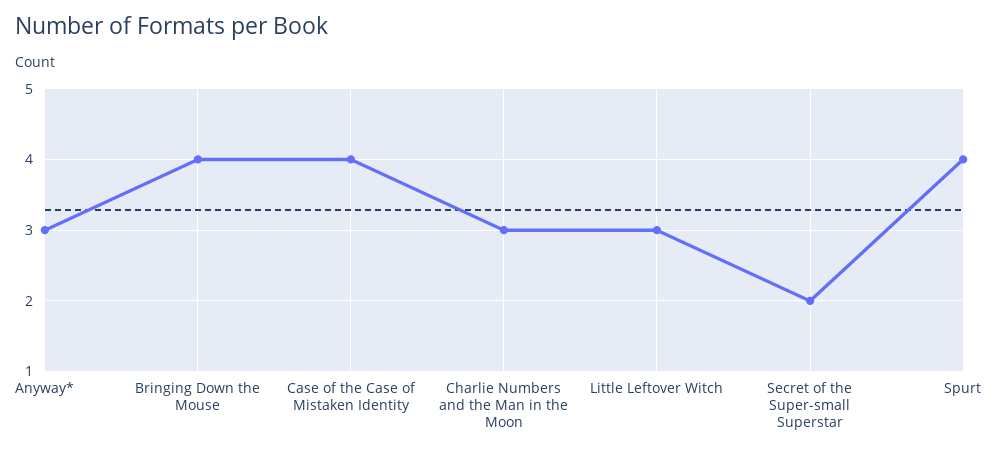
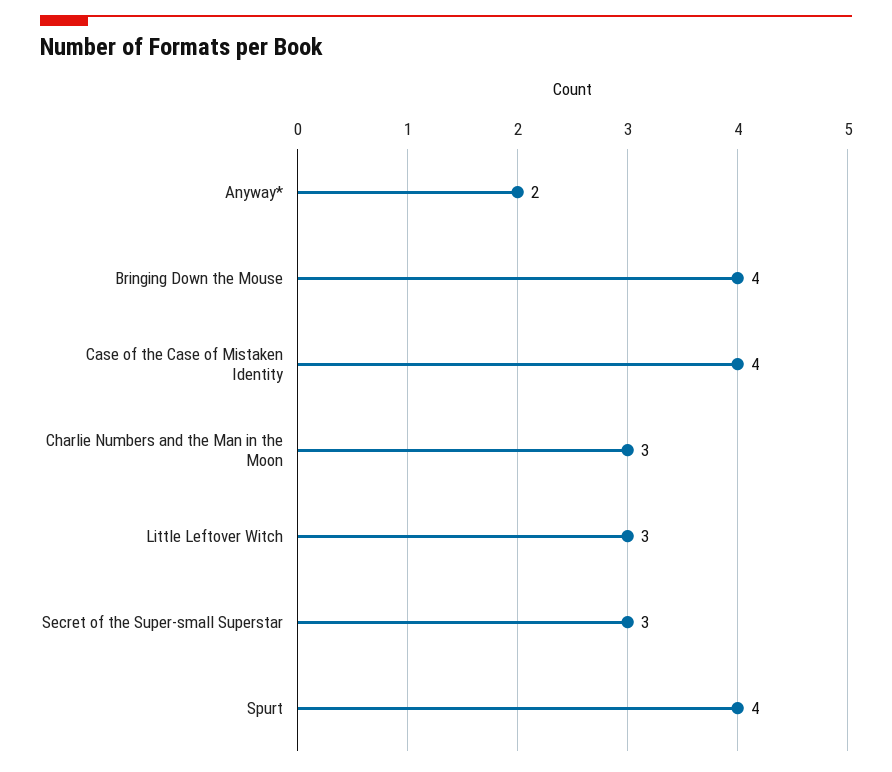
  {
-   "Anyway*": 3,
+   "Anyway*": 2,
    "Bringing Down the Mouse": 4,
    "Case of the Case of Mistaken Identity": 4,
    "Charlie Numbers and the Man in the Moon": 3,
    "Little Leftover Witch": 3,
-   "Secret of the Super-small Superstar": 2,
+   "Secret of the Super-small Superstar": 3,
    "Spurt": 4
  }

